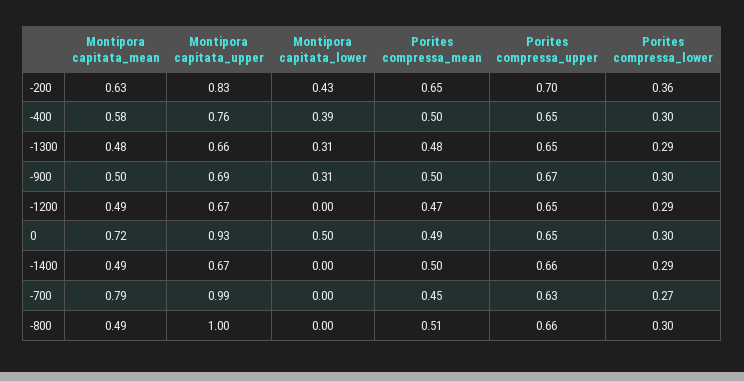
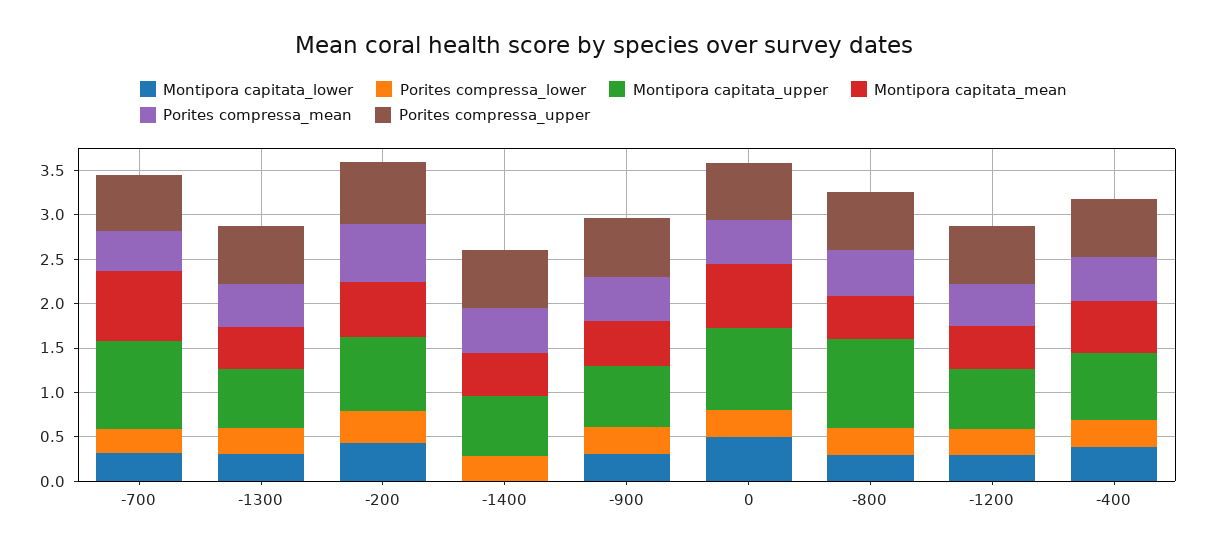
  {
    "Montipora capitata_mean": {
      "-200": 0.63,
      "-400": 0.58,
      "-1300": 0.48,
      "-900": 0.5,
      "-1200": 0.49,
      "0": 0.72,
      "-1400": 0.49,
      "-700": 0.79,
      "-800": 0.49
    },
    "Montipora capitata_upper": {
      "-200": 0.83,
      "-400": 0.76,
      "-1300": 0.66,
      "-900": 0.69,
      "-1200": 0.67,
      "0": 0.93,
      "-1400": 0.67,
      "-700": 0.99,
      "-800": 1
    },
    "Montipora capitata_lower": {
      "-200": 0.43,
      "-400": 0.39,
      "-1300": 0.31,
      "-900": 0.31,
-     "-1200": 0,
+     "-1200": 0.3,
      "0": 0.5,
      "-1400": 0,
-     "-700": 0,
+     "-700": 0.3,
-     "-800": 0
+     "-800": 0.3
    },
    "Porites compressa_mean": {
      "-200": 0.65,
      "-400": 0.5,
      "-1300": 0.48,
      "-900": 0.5,
      "-1200": 0.47,
      "0": 0.49,
      "-1400": 0.5,
      "-700": 0.45,
      "-800": 0.51
    },
    "Porites compressa_upper": {
      "-200": 0.7,
      "-400": 0.65,
      "-1300": 0.65,
      "-900": 0.67,
      "-1200": 0.65,
      "0": 0.65,
      "-1400": 0.66,
      "-700": 0.63,
      "-800": 0.66
    },
    "Porites compressa_lower": {
      "-200": 0.36,
      "-400": 0.3,
      "-1300": 0.29,
      "-900": 0.3,
      "-1200": 0.29,
      "0": 0.3,
      "-1400": 0.29,
      "-700": 0.27,
      "-800": 0.3
    }
  }

